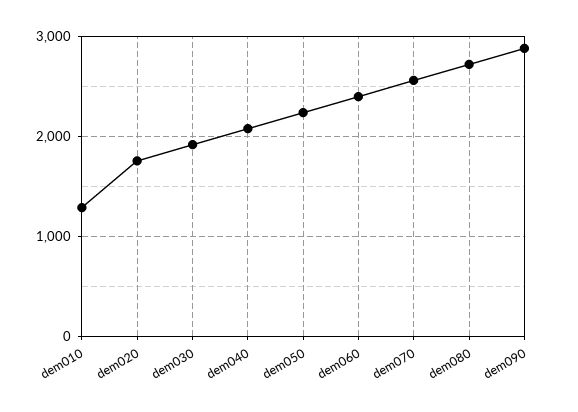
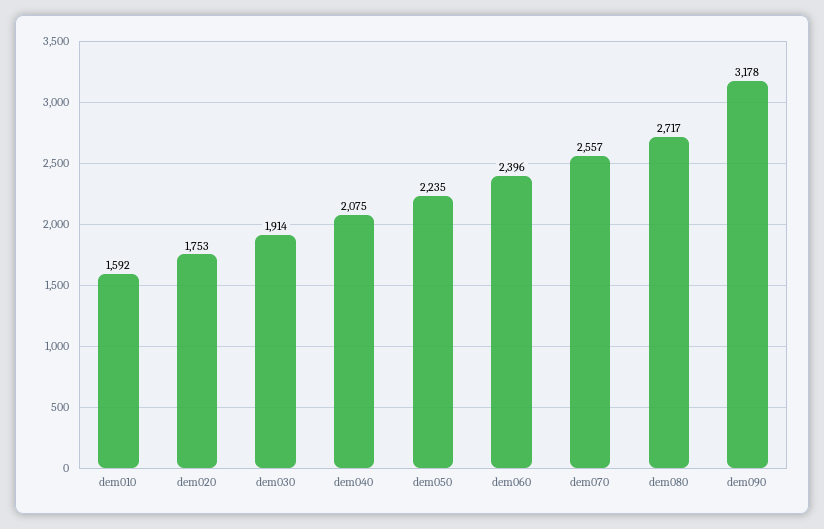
  {
-   "dem010": 1300,
+   "dem010": 1592,
    "dem020": 1753,
    "dem030": 1914,
    "dem040": 2075,
    "dem050": 2235,
    "dem060": 2396,
    "dem070": 2557,
    "dem080": 2717,
-   "dem090": 2900
+   "dem090": 3178
  }

